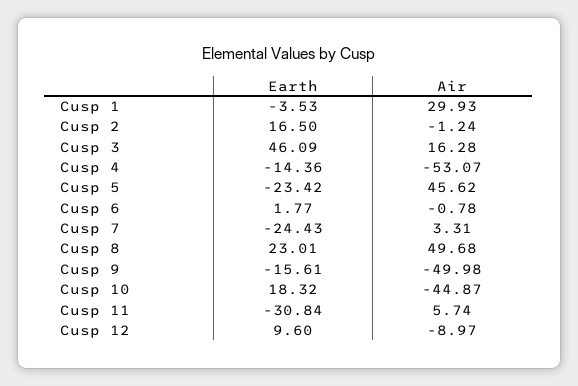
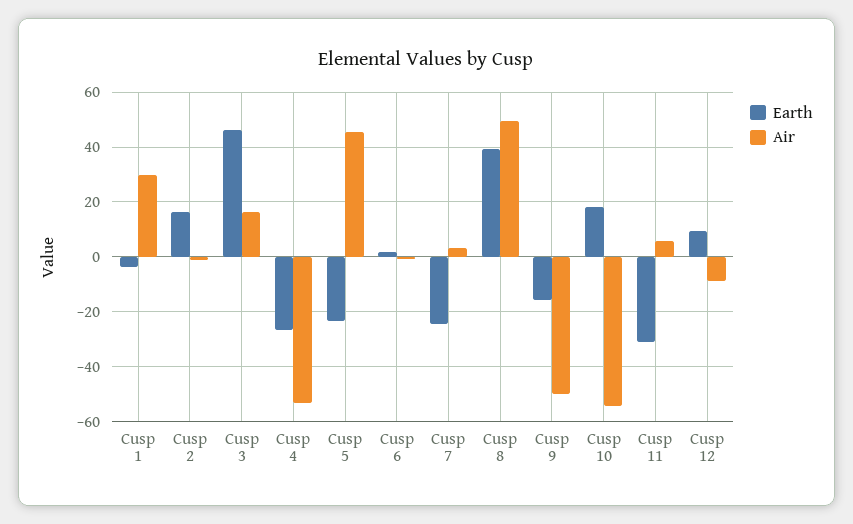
  {
    "Earth": {
      "Cusp 1": -3.53,
      "Cusp 2": 16.5,
      "Cusp 3": 46.09,
-     "Cusp 4": -14.36,
+     "Cusp 4": -27.5,
      "Cusp 5": -23.42,
      "Cusp 6": 1.77,
      "Cusp 7": -24.43,
-     "Cusp 8": 23.01,
+     "Cusp 8": 40,
      "Cusp 9": -15.61,
      "Cusp 10": 18.32,
      "Cusp 11": -30.84,
      "Cusp 12": 9.6
    },
    "Air": {
      "Cusp 1": 29.93,
      "Cusp 2": -1.24,
      "Cusp 3": 16.28,
      "Cusp 4": -53.07,
      "Cusp 5": 45.62,
      "Cusp 6": -0.78,
      "Cusp 7": 3.31,
      "Cusp 8": 49.68,
      "Cusp 9": -49.98,
-     "Cusp 10": -44.87,
+     "Cusp 10": -55,
      "Cusp 11": 5.74,
      "Cusp 12": -8.97
    }
  }

